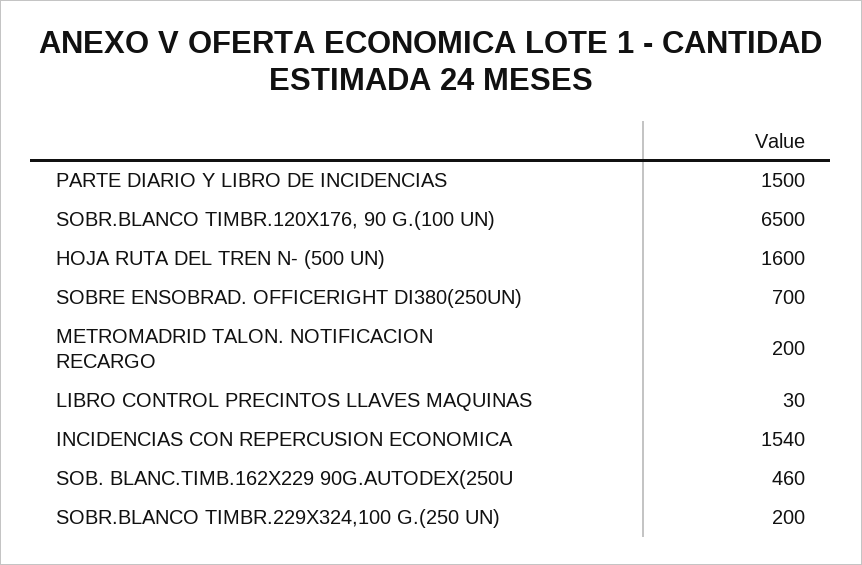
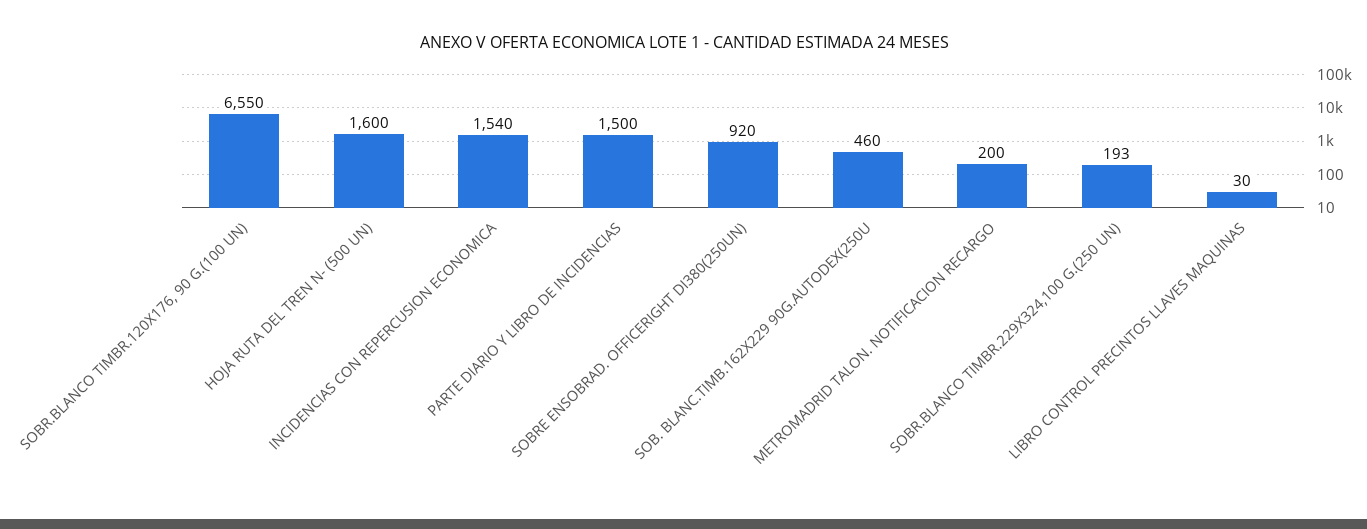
  {
    "PARTE DIARIO Y LIBRO DE INCIDENCIAS": 1500,
-   "SOBR.BLANCO TIMBR.120X176, 90 G.(100 UN)": 6500,
+   "SOBR.BLANCO TIMBR.120X176, 90 G.(100 UN)": 6550,
    "HOJA RUTA DEL TREN N- (500 UN)": 1600,
-   "SOBRE ENSOBRAD. OFFICERIGHT DI380(250UN)": 700,
+   "SOBRE ENSOBRAD. OFFICERIGHT DI380(250UN)": 920,
    "METROMADRID TALON. NOTIFICACION RECARGO": 200,
    "LIBRO CONTROL PRECINTOS LLAVES MAQUINAS": 30,
    "INCIDENCIAS CON REPERCUSION ECONOMICA": 1540,
    "SOB. BLANC.TIMB.162X229 90G.AUTODEX(250U": 460,
-   "SOBR.BLANCO TIMBR.229X324,100 G.(250 UN)": 200
+   "SOBR.BLANCO TIMBR.229X324,100 G.(250 UN)": 193
  }

